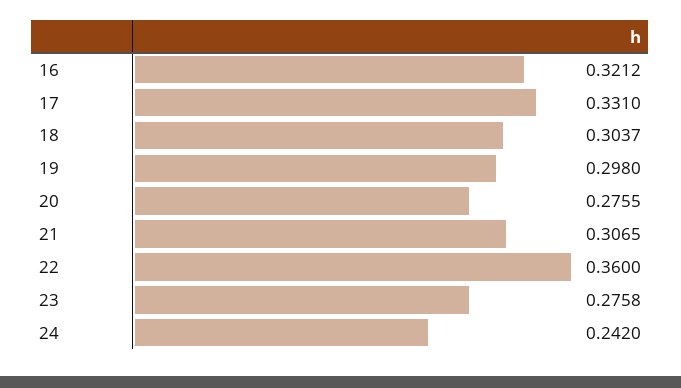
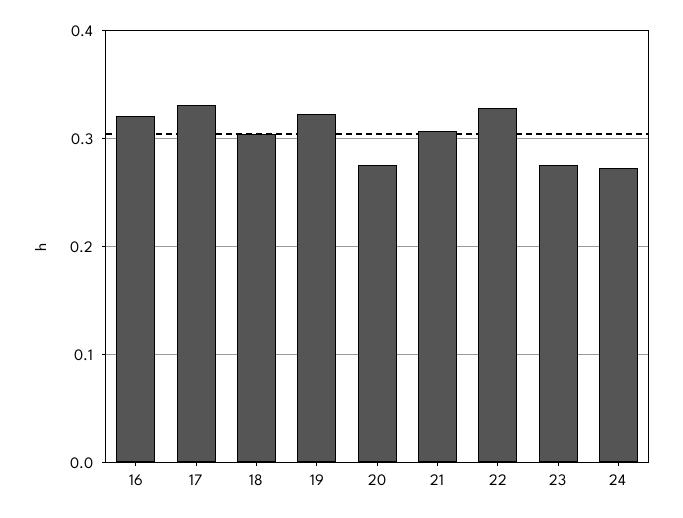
  {
    "16": 0.3212,
    "17": 0.331,
    "18": 0.3037,
-   "19": 0.298,
+   "19": 0.32,
    "20": 0.2755,
    "21": 0.3065,
-   "22": 0.36,
+   "22": 0.33,
    "23": 0.2758,
-   "24": 0.242
+   "24": 0.27
  }

